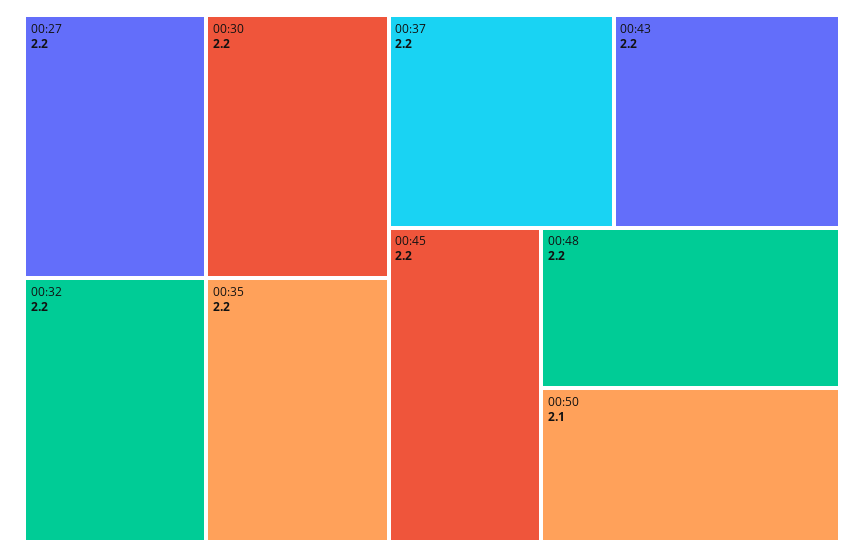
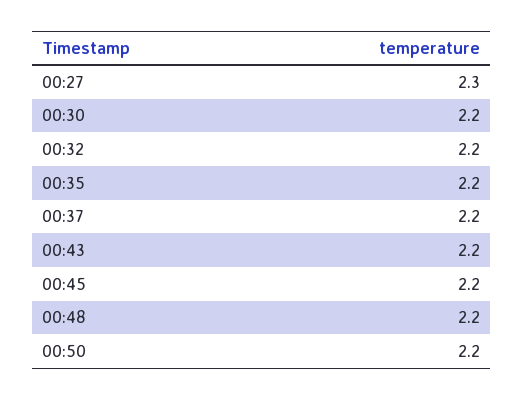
  {
-   "00:27": 2.2,
+   "00:27": 2.3,
    "00:30": 2.2,
    "00:32": 2.2,
    "00:35": 2.2,
    "00:37": 2.2,
    "00:43": 2.2,
    "00:45": 2.2,
    "00:48": 2.2,
-   "00:50": 2.1
+   "00:50": 2.2
  }

